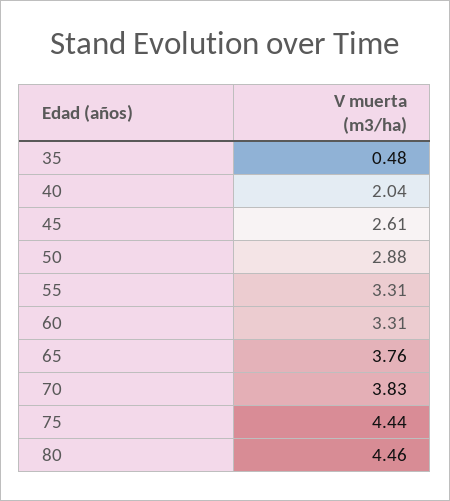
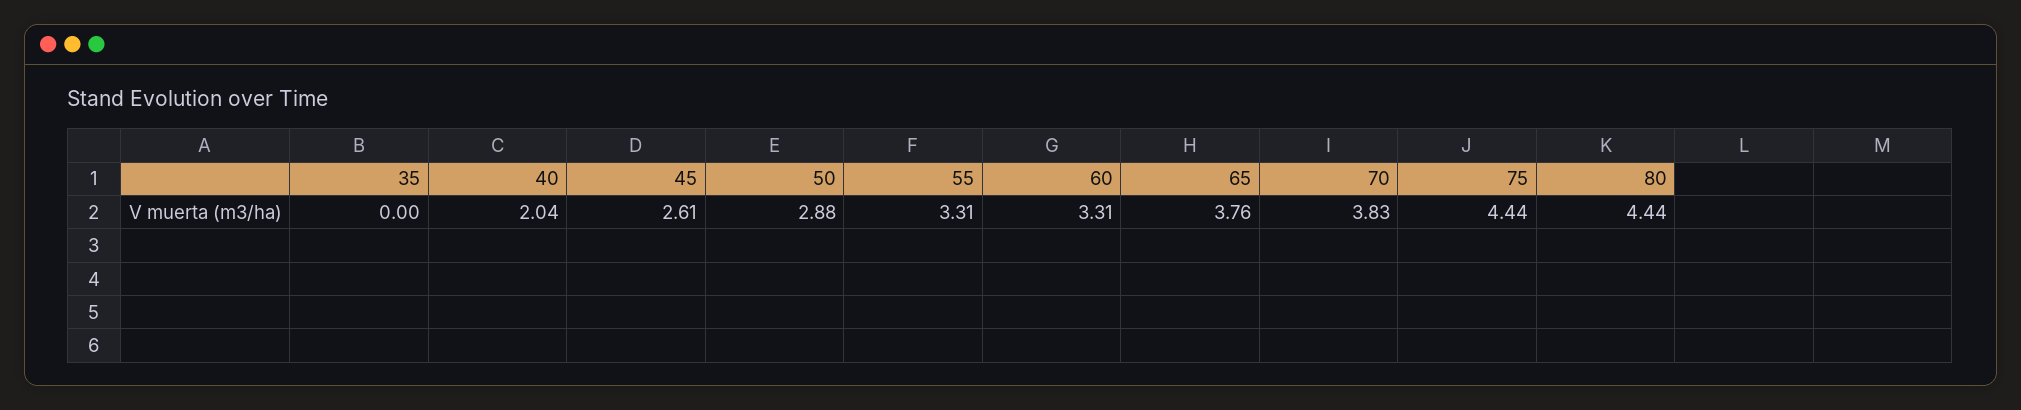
  {
-   "35": 0.48,
+   "35": 0,
    "40": 2.04,
    "45": 2.61,
    "50": 2.88,
    "55": 3.31,
    "60": 3.31,
    "65": 3.76,
    "70": 3.83,
    "75": 4.44,
-   "80": 4.46
+   "80": 4.44
  }

